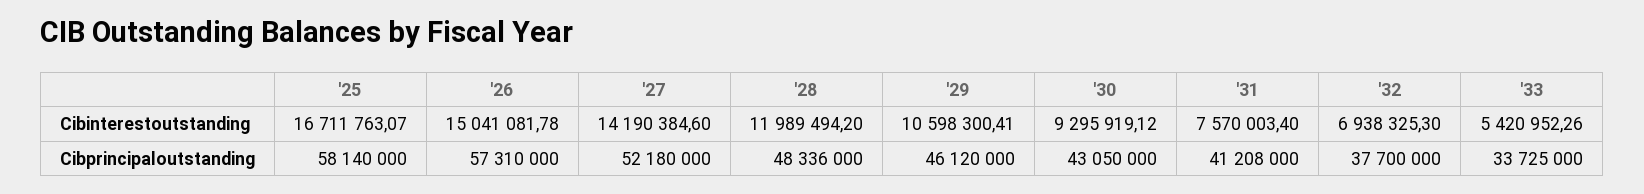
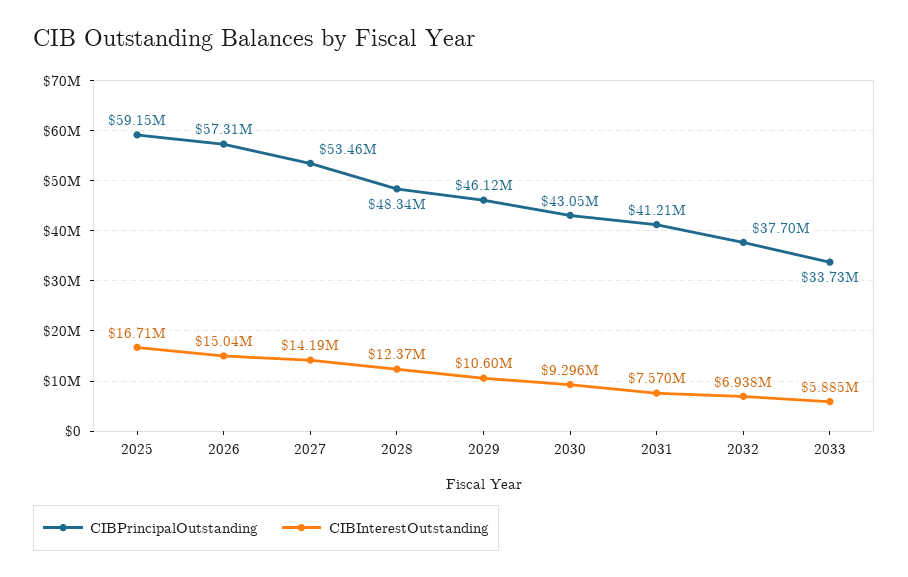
  {
    "Cibinterestoutstanding": {
      "'25": 16711763.07,
      "'26": 15041081.78,
      "'27": 14190384.6,
-     "'28": 11989494.2,
+     "'28": 12370000,
      "'29": 10598300.41,
      "'30": 9295919.12,
      "'31": 7570003.4,
      "'32": 6938325.3,
-     "'33": 5420952.26
+     "'33": 5885000
    },
    "Cibprincipaloutstanding": {
-     "'25": 58140000,
+     "'25": 59150000,
      "'26": 57310000,
-     "'27": 52180000,
+     "'27": 53460000,
      "'28": 48336000,
      "'29": 46120000,
      "'30": 43050000,
      "'31": 41208000,
      "'32": 37700000,
      "'33": 33725000
    }
  }

